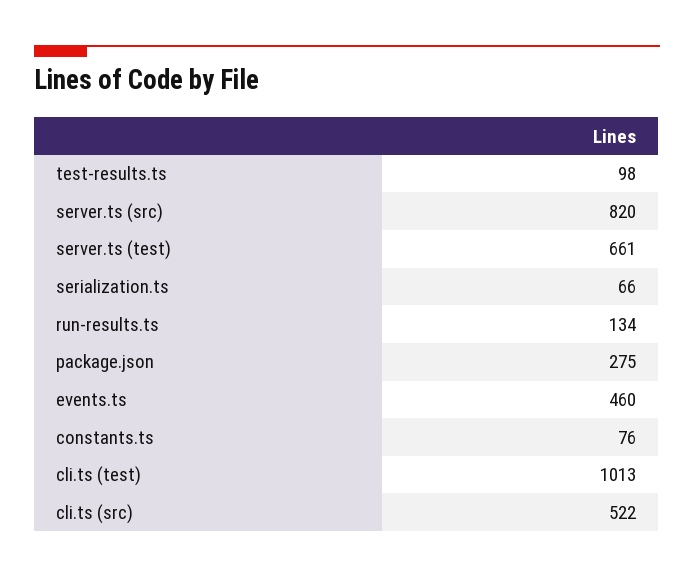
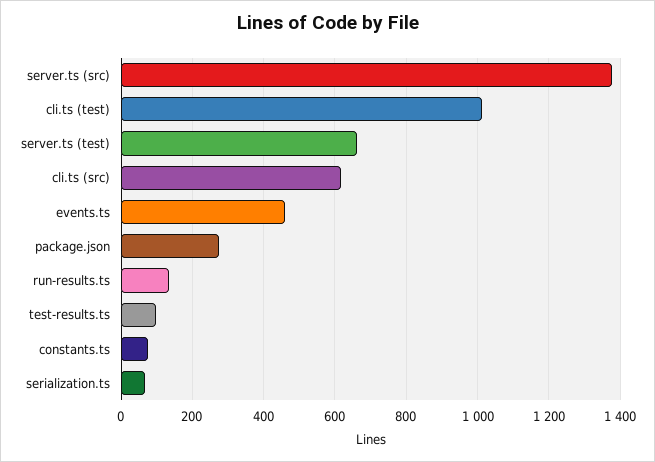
  {
    "test-results.ts": 98,
-   "server.ts (src)": 820,
+   "server.ts (src)": 1380,
    "server.ts (test)": 661,
    "serialization.ts": 66,
    "run-results.ts": 134,
    "package.json": 275,
    "events.ts": 460,
    "constants.ts": 76,
    "cli.ts (test)": 1013,
-   "cli.ts (src)": 522
+   "cli.ts (src)": 620
  }

